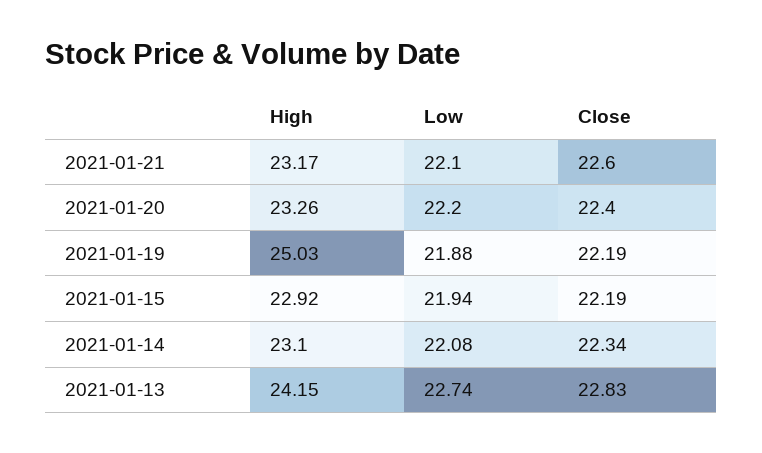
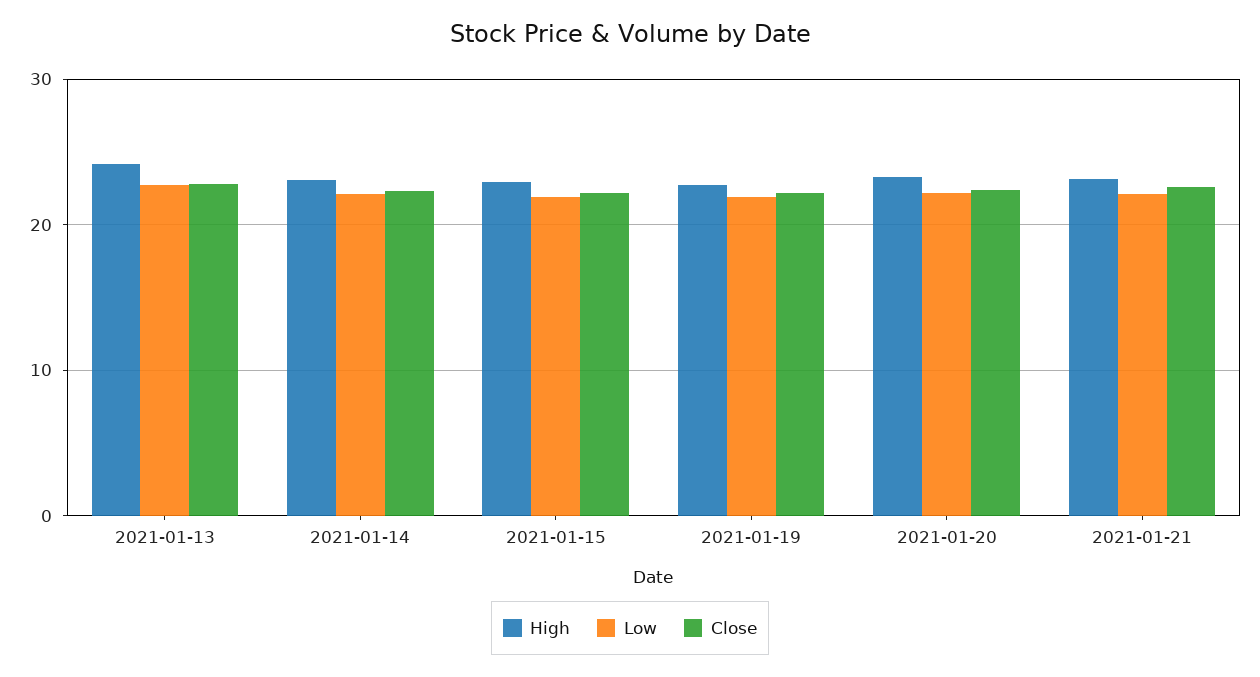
  {
    "High": {
      "2021-01-21": 23.17,
      "2021-01-20": 23.26,
-     "2021-01-19": 25.03,
+     "2021-01-19": 23,
      "2021-01-15": 22.92,
      "2021-01-14": 23.1,
      "2021-01-13": 24.15
    },
    "Low": {
      "2021-01-21": 22.1,
      "2021-01-20": 22.2,
      "2021-01-19": 21.88,
      "2021-01-15": 21.94,
      "2021-01-14": 22.08,
      "2021-01-13": 22.74
    },
    "Close": {
      "2021-01-21": 22.6,
      "2021-01-20": 22.4,
      "2021-01-19": 22.19,
      "2021-01-15": 22.19,
      "2021-01-14": 22.34,
      "2021-01-13": 22.83
    }
  }

